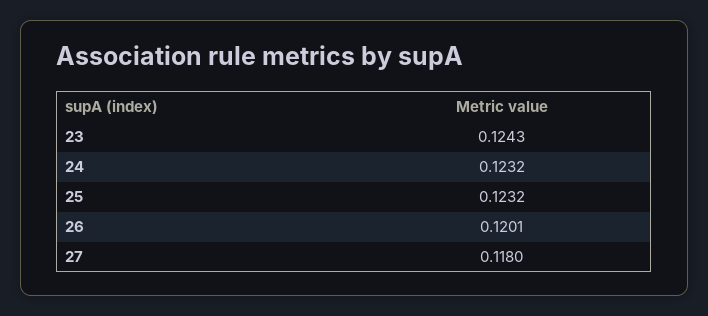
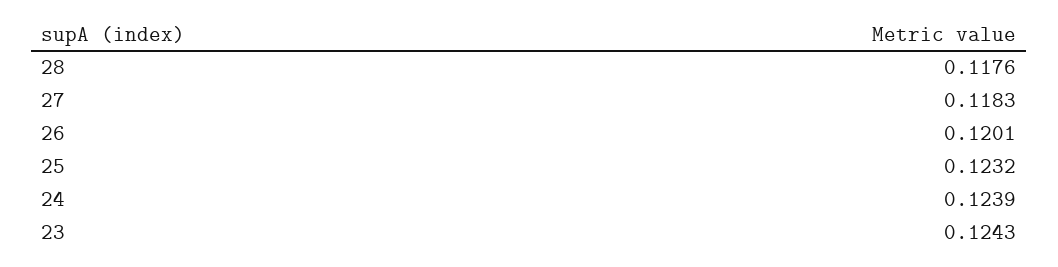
  {
    "23": 0.1243,
-   "24": 0.1232,
+   "24": 0.1239,
    "25": 0.1232,
    "26": 0.1201,
-   "27": 0.118
+   "27": 0.1183,
+   "28": 0.1176
  }

